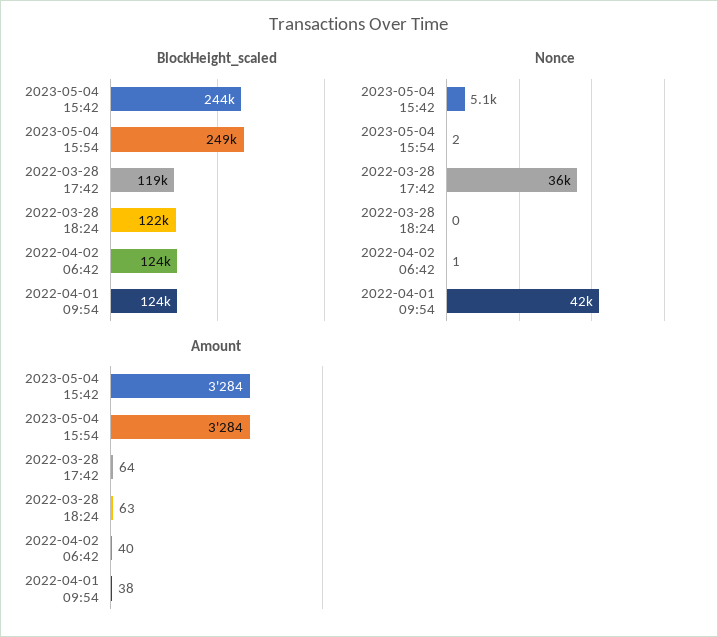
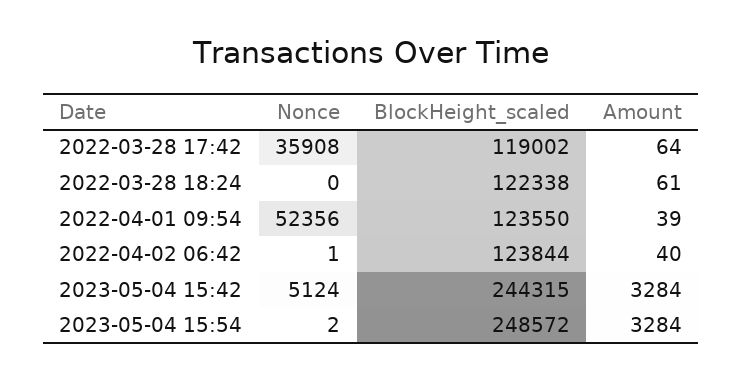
  {
    "BlockHeight_scaled": {
      "2023-05-04 15:42": 244315,
      "2023-05-04 15:54": 248572,
      "2022-03-28 17:42": 119002,
      "2022-03-28 18:24": 122338,
      "2022-04-02 06:42": 123844,
      "2022-04-01 09:54": 123550
    },
    "Nonce": {
      "2023-05-04 15:42": 5124,
      "2023-05-04 15:54": 2,
      "2022-03-28 17:42": 35908,
      "2022-03-28 18:24": 0,
      "2022-04-02 06:42": 1,
-     "2022-04-01 09:54": 42000
+     "2022-04-01 09:54": 52356
    },
    "Amount": {
      "2023-05-04 15:42": 3284,
      "2023-05-04 15:54": 3284,
      "2022-03-28 17:42": 64,
-     "2022-03-28 18:24": 63,
+     "2022-03-28 18:24": 61,
      "2022-04-02 06:42": 40,
-     "2022-04-01 09:54": 38
+     "2022-04-01 09:54": 39
    }
  }

